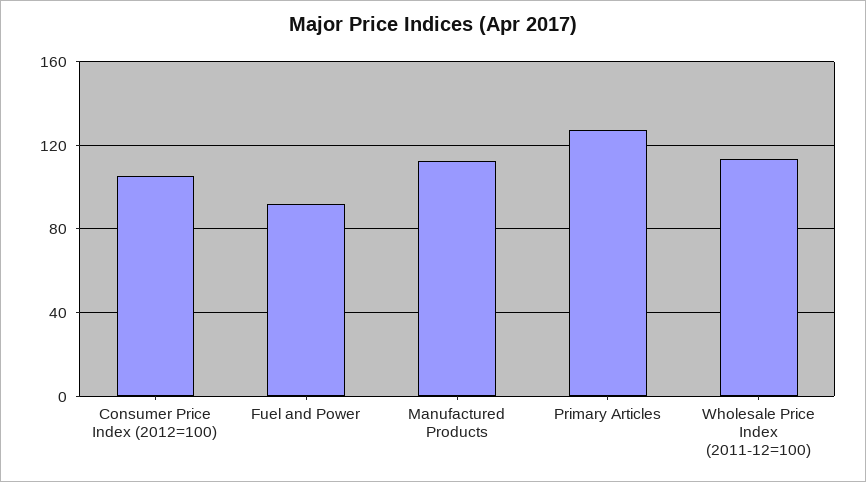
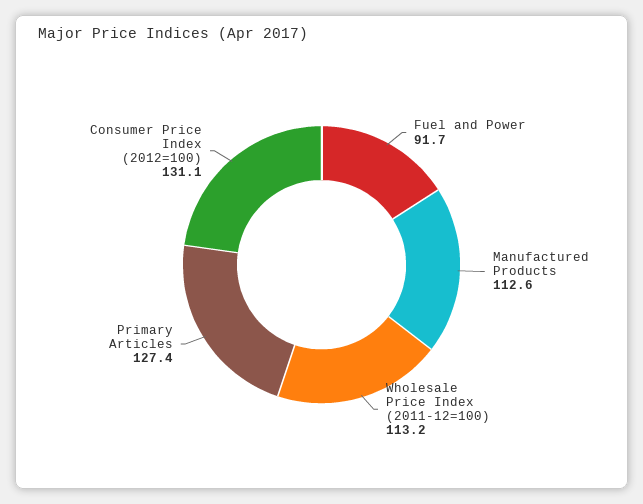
  {
-   "Consumer Price Index (2012=100)": 105,
+   "Consumer Price Index (2012=100)": 131.1,
    "Fuel and Power": 91.7,
    "Manufactured Products": 112.6,
    "Primary Articles": 127.4,
    "Wholesale Price Index (2011-12=100)": 113.2
  }

